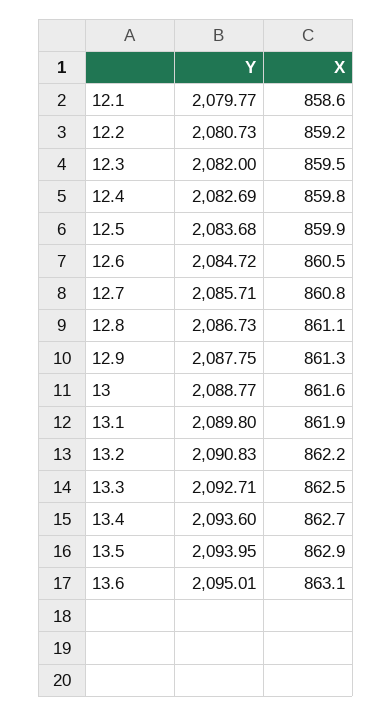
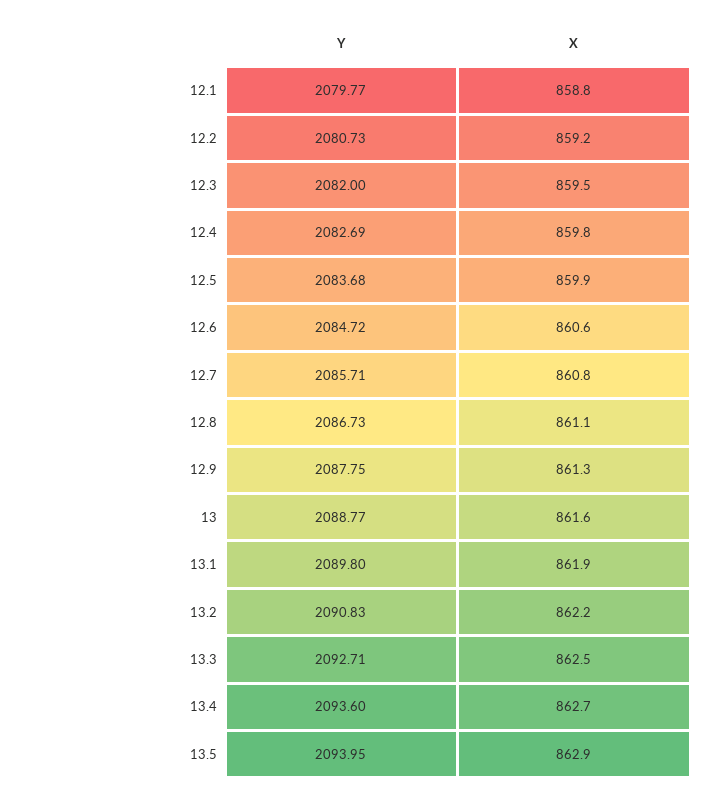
  {
    "Y": {
      "12.1": 2079.77,
      "12.2": 2080.73,
      "12.3": 2082,
      "12.4": 2082.69,
      "12.5": 2083.68,
      "12.6": 2084.72,
      "12.7": 2085.71,
      "12.8": 2086.73,
      "12.9": 2087.75,
      "13": 2088.77,
      "13.1": 2089.8,
      "13.2": 2090.83,
      "13.3": 2092.71,
      "13.4": 2093.6,
-     "13.5": 2093.95,
+     "13.5": 2093.95
-     "13.6": 2095.01
    },
    "X": {
-     "12.1": 858.6,
+     "12.1": 858.8,
      "12.2": 859.2,
      "12.3": 859.5,
      "12.4": 859.8,
      "12.5": 859.9,
-     "12.6": 860.5,
+     "12.6": 860.6,
      "12.7": 860.8,
      "12.8": 861.1,
      "12.9": 861.3,
      "13": 861.6,
      "13.1": 861.9,
      "13.2": 862.2,
      "13.3": 862.5,
      "13.4": 862.7,
-     "13.5": 862.9,
+     "13.5": 862.9
-     "13.6": 863.1
    }
  }

